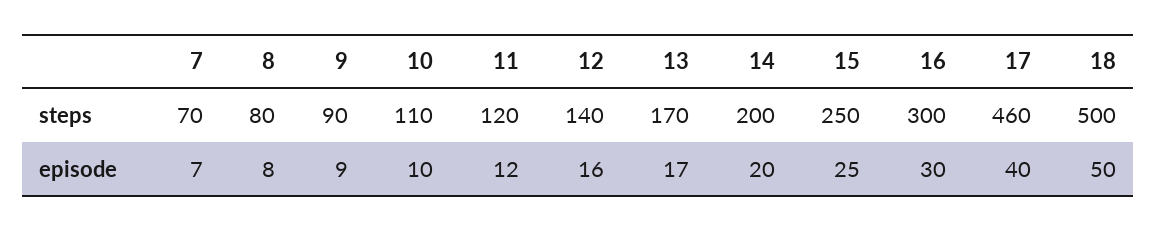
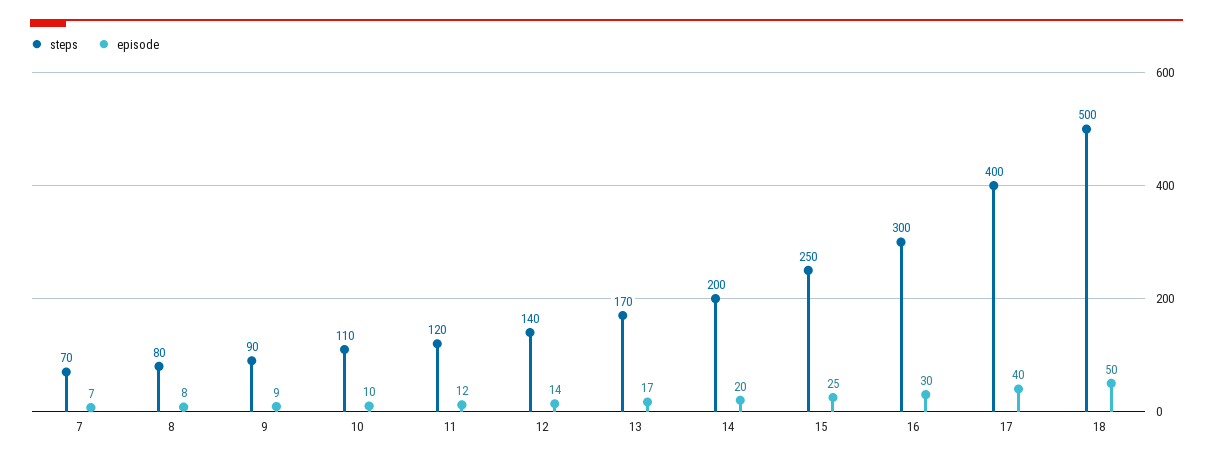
  {
    "steps": {
      "7": 70,
      "8": 80,
      "9": 90,
      "10": 110,
      "11": 120,
      "12": 140,
      "13": 170,
      "14": 200,
      "15": 250,
      "16": 300,
-     "17": 460,
+     "17": 400,
      "18": 500
    },
    "episode": {
      "7": 7,
      "8": 8,
      "9": 9,
      "10": 10,
      "11": 12,
-     "12": 16,
+     "12": 14,
      "13": 17,
      "14": 20,
      "15": 25,
      "16": 30,
      "17": 40,
      "18": 50
    }
  }

